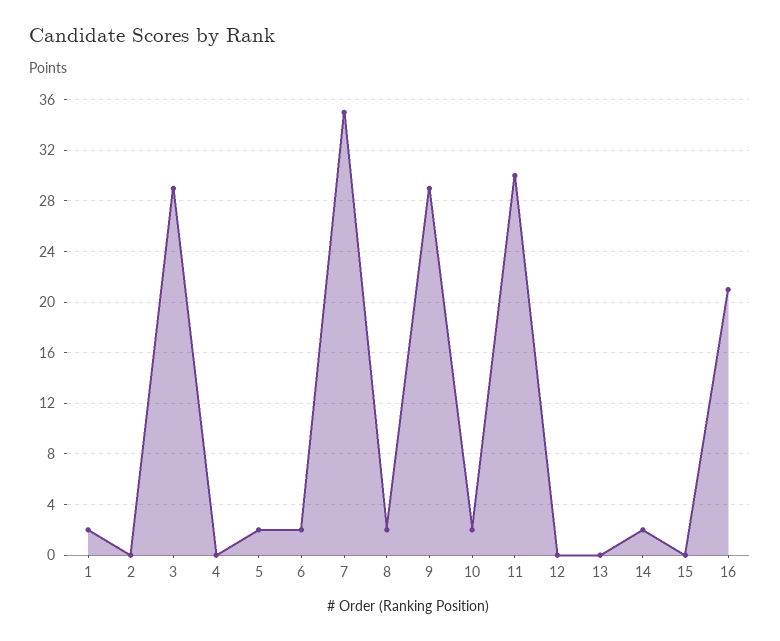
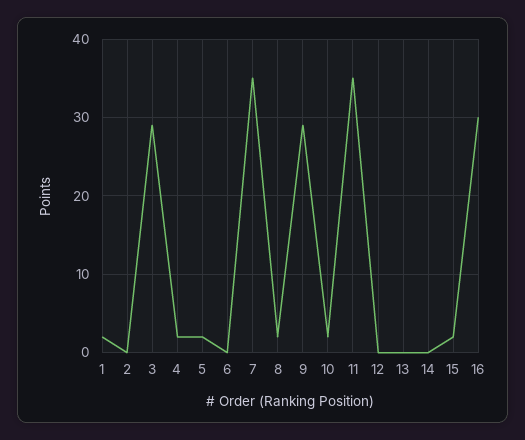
  {
    "1": 2,
    "2": 0,
    "3": 29,
-   "4": 0,
+   "4": 2,
    "5": 2,
-   "6": 2,
+   "6": 0,
    "7": 35,
    "8": 2,
    "9": 29,
    "10": 2,
-   "11": 30,
+   "11": 35,
    "12": 0,
    "13": 0,
-   "14": 2,
+   "14": 0,
-   "15": 0,
+   "15": 2,
-   "16": 21
+   "16": 30
  }

